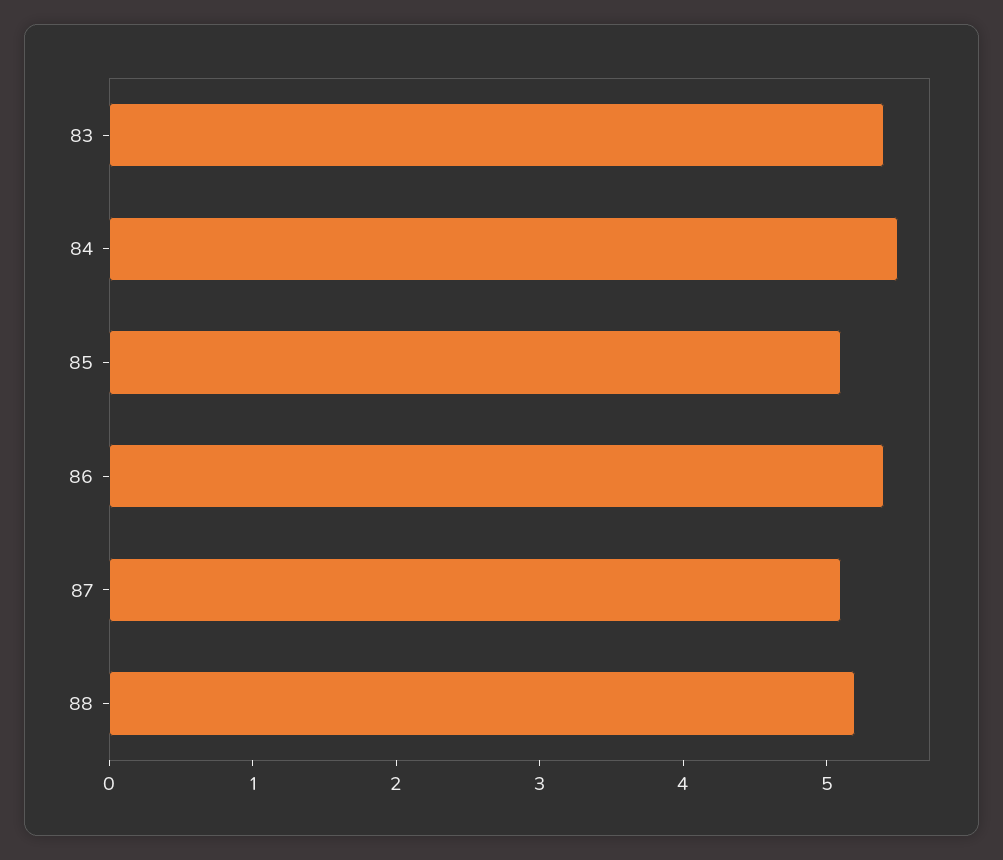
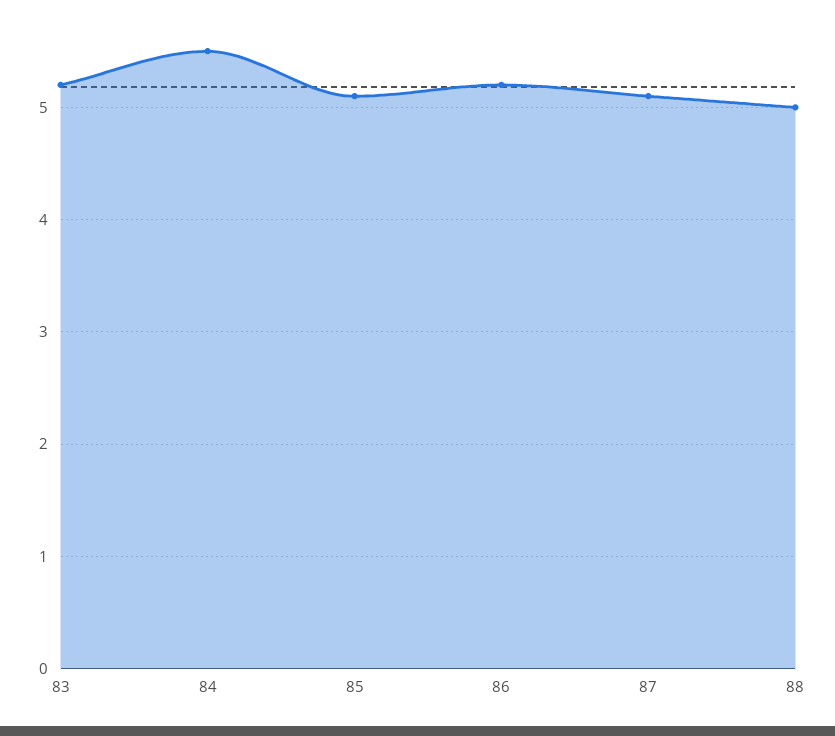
  {
-   "83": 5.4,
+   "83": 5.2,
    "84": 5.5,
    "85": 5.1,
-   "86": 5.4,
+   "86": 5.2,
    "87": 5.1,
-   "88": 5.2
+   "88": 5
  }

